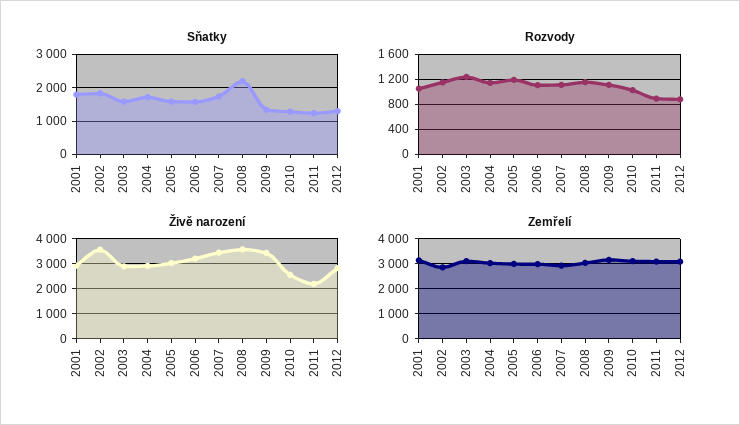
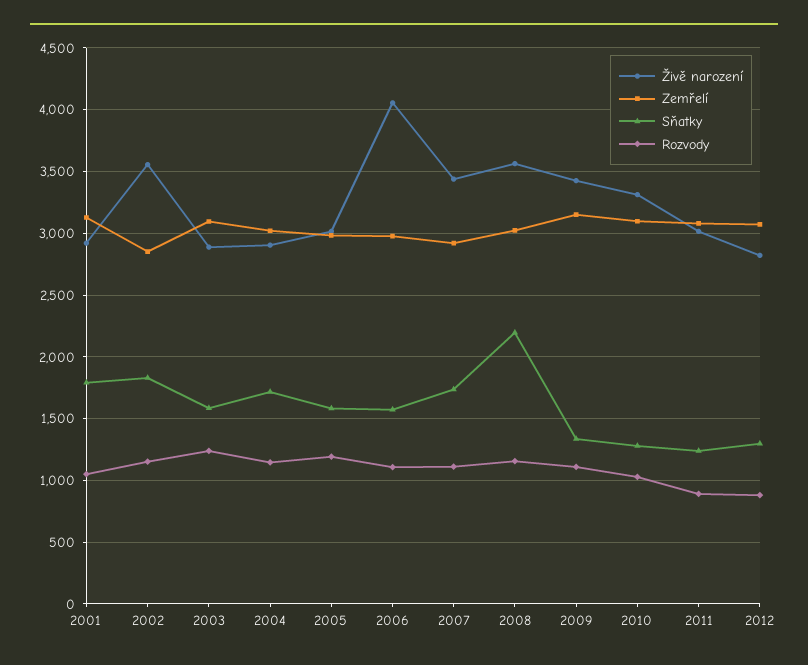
  {
    "Sňatky": {
      "2001": 1800,
      "2002": 1850,
      "2003": 1600,
      "2004": 1700,
      "2005": 1600,
      "2006": 1550,
      "2007": 1750,
      "2008": 2200,
      "2009": 1350,
      "2010": 1300,
      "2011": 1250,
      "2012": 1300
    },
    "Rozvody": {
      "2001": 1050,
      "2002": 1150,
      "2003": 1250,
      "2004": 1150,
      "2005": 1200,
      "2006": 1100,
      "2007": 1100,
      "2008": 1150,
      "2009": 1100,
      "2010": 1050,
      "2011": 900,
      "2012": 900
    },
    "Živě narození": {
      "2001": 2900,
      "2002": 3550,
      "2003": 2900,
      "2004": 2900,
      "2005": 3000,
-     "2006": 3250,
+     "2006": 4050,
      "2007": 3450,
      "2008": 3550,
      "2009": 3450,
-     "2010": 2500,
+     "2010": 3300,
-     "2011": 2250,
+     "2011": 3000,
      "2012": 2800
    },
    "Zemřelí": {
      "2001": 3150,
      "2002": 2850,
      "2003": 3100,
      "2004": 3000,
      "2005": 3000,
      "2006": 3000,
      "2007": 2900,
      "2008": 3000,
      "2009": 3150,
      "2010": 3100,
      "2011": 3100,
      "2012": 3050
    }
  }

